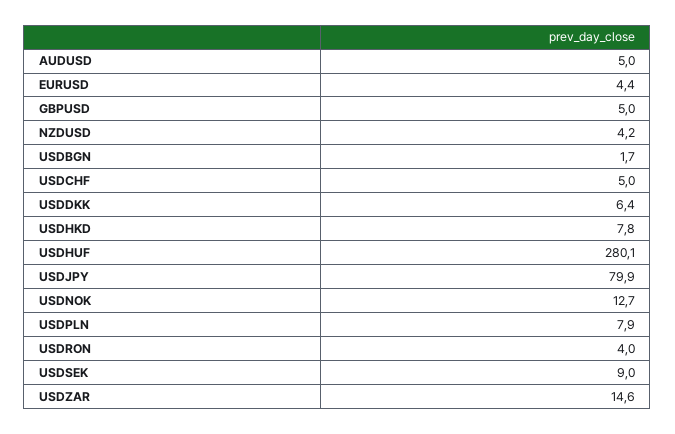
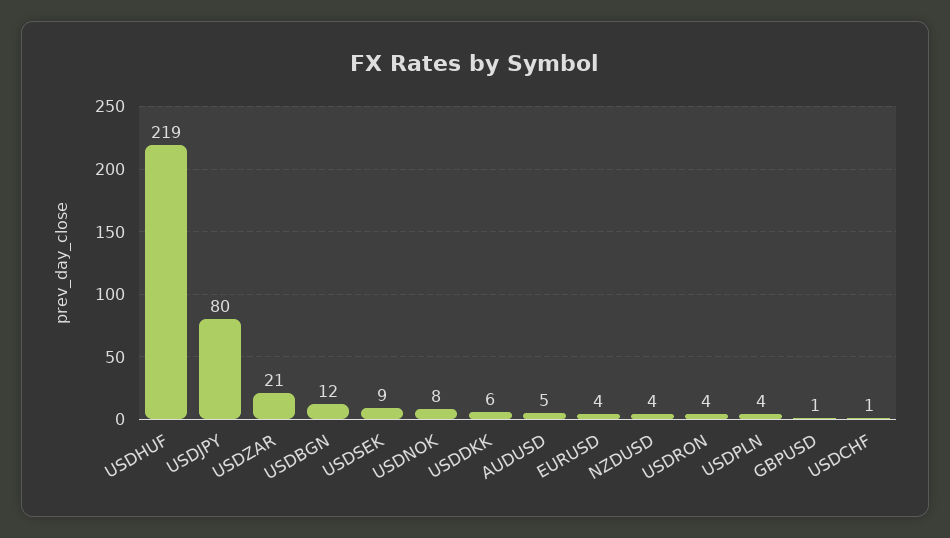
  {
    "AUDUSD": 5,
    "EURUSD": 4.4,
-   "GBPUSD": 5,
+   "GBPUSD": 1,
    "NZDUSD": 4.2,
-   "USDBGN": 1.7,
+   "USDBGN": 12,
-   "USDCHF": 5,
+   "USDCHF": 1,
    "USDDKK": 6.4,
-   "USDHKD": 7.8,
-   "USDHUF": 280.1,
+   "USDHUF": 219,
    "USDJPY": 79.9,
-   "USDNOK": 12.7,
+   "USDNOK": 8,
-   "USDPLN": 7.9,
+   "USDPLN": 4,
    "USDRON": 4,
    "USDSEK": 9,
-   "USDZAR": 14.6
+   "USDZAR": 21
  }

